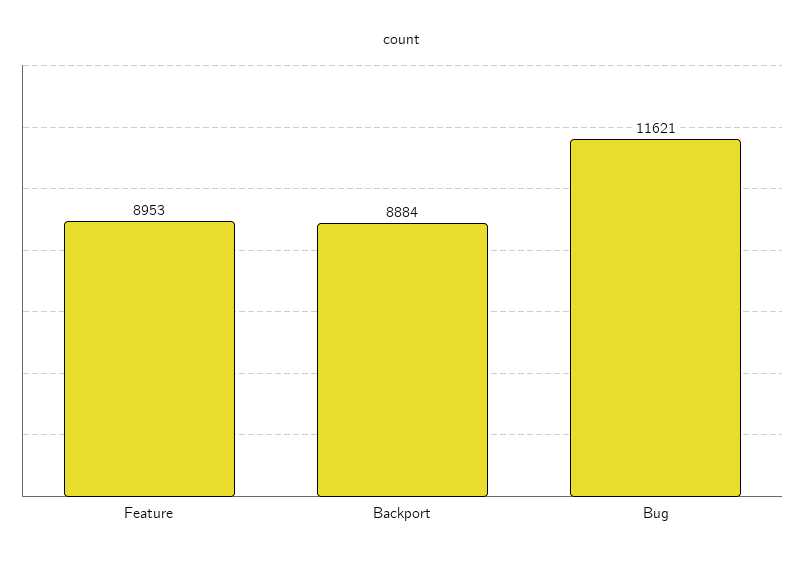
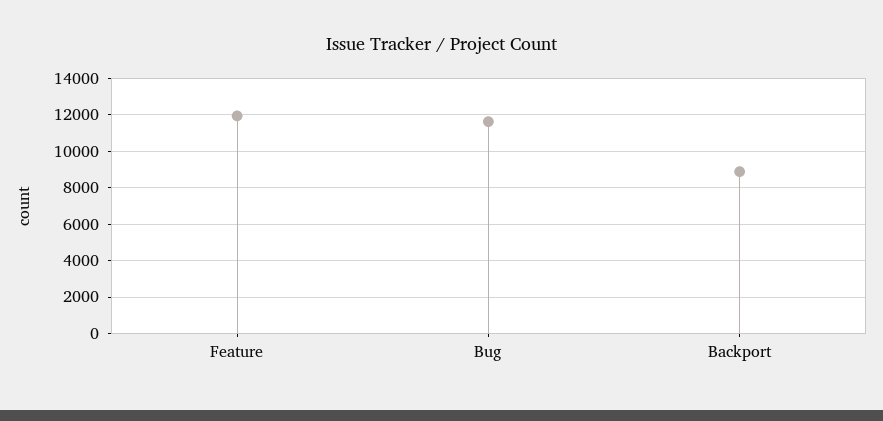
  {
-   "Feature": 8953,
+   "Feature": 12000,
    "Backport": 8884,
    "Bug": 11621
  }

